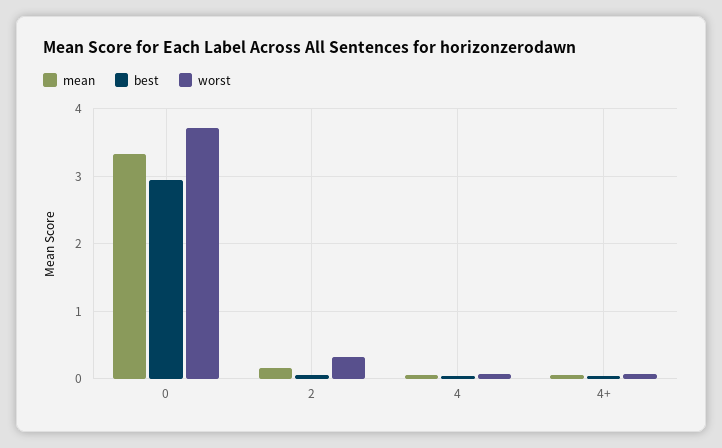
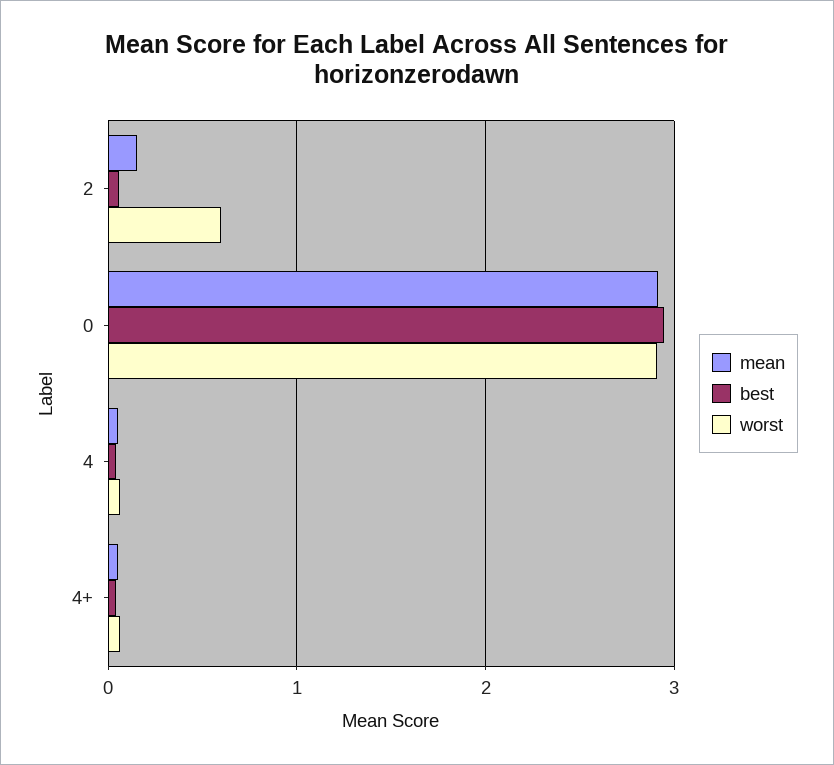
  {
    "mean": {
-     "0": 3.3,
+     "0": 2.9,
      "2": 0.2,
      "4": 0.1,
      "4+": 0.1
    },
    "best": {
      "0": 2.9,
      "2": 0.1,
      "4": 0,
      "4+": 0
    },
    "worst": {
-     "0": 3.7,
+     "0": 2.9,
-     "2": 0.3,
+     "2": 0.6,
      "4": 0.1,
      "4+": 0.1
    }
  }

